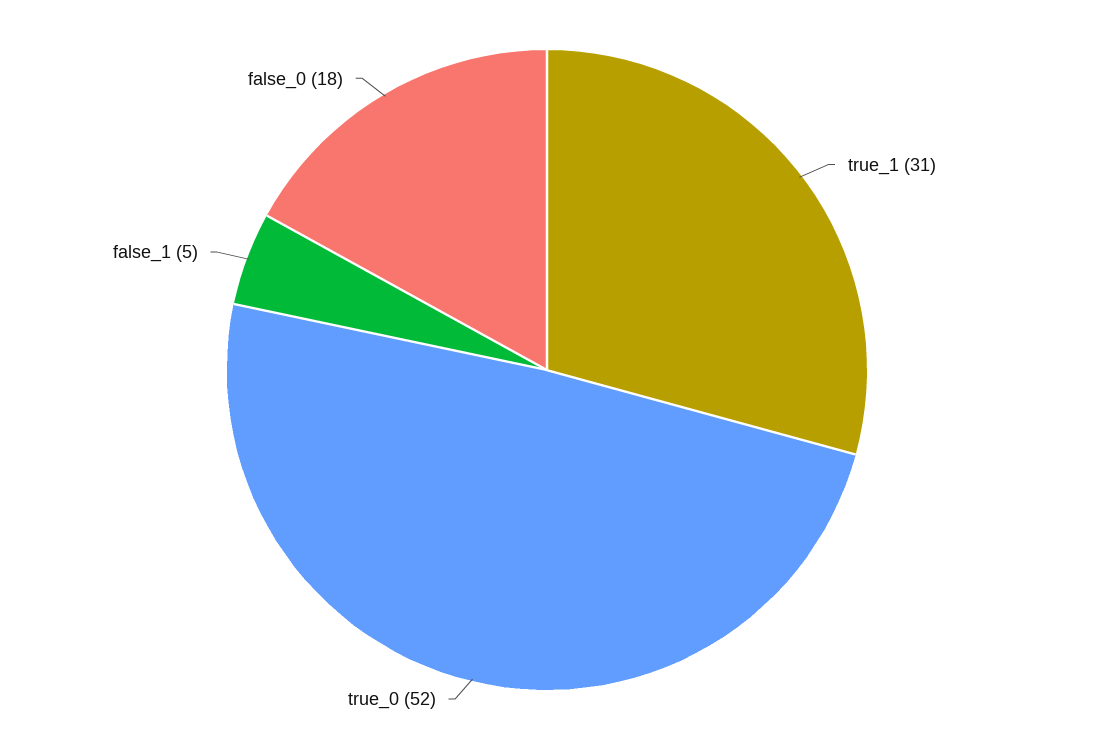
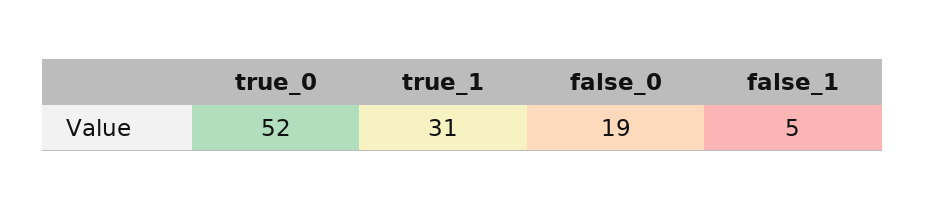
  {
    "true_1": 31,
    "true_0": 52,
    "false_1": 5,
-   "false_0": 18
+   "false_0": 19
  }

